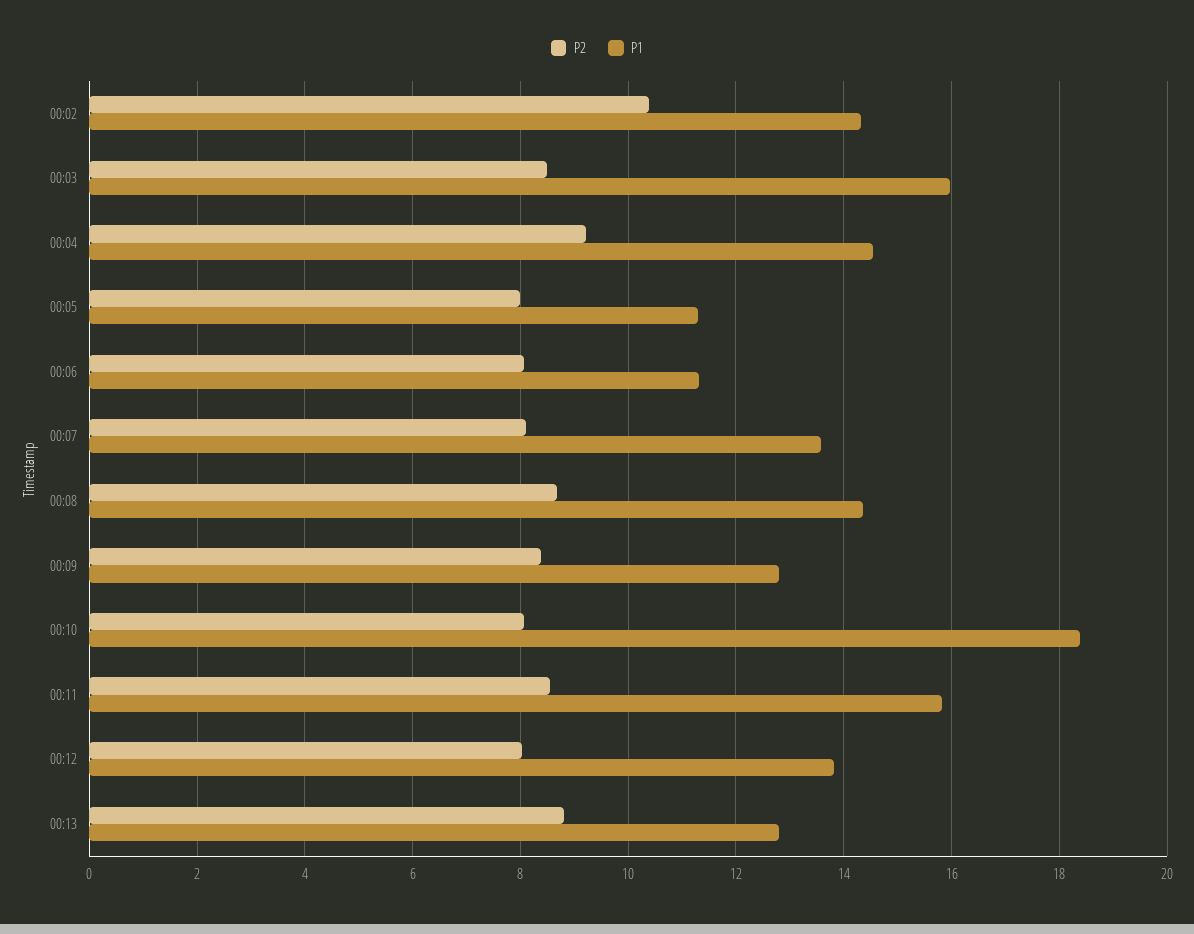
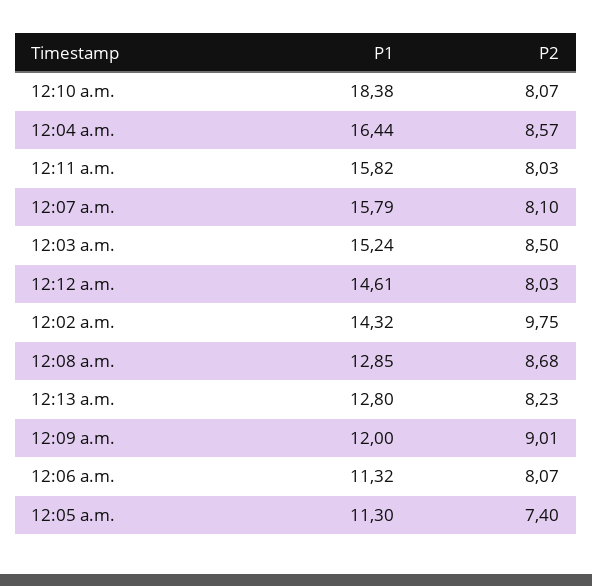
  {
    "P2": {
-     "00:02": 10.4,
+     "00:02": 9.75,
      "00:03": 8.5,
-     "00:04": 9.2,
+     "00:04": 8.57,
-     "00:05": 8,
+     "00:05": 7.4,
      "00:06": 8.07,
      "00:07": 8.1,
      "00:08": 8.68,
-     "00:09": 8.4,
+     "00:09": 9.01,
      "00:10": 8.07,
-     "00:11": 8.6,
+     "00:11": 8.03,
      "00:12": 8.03,
-     "00:13": 8.8
+     "00:13": 8.23
    },
    "P1": {
      "00:02": 14.32,
-     "00:03": 16,
+     "00:03": 15.24,
-     "00:04": 14.6,
+     "00:04": 16.44,
      "00:05": 11.3,
      "00:06": 11.32,
-     "00:07": 13.6,
+     "00:07": 15.79,
-     "00:08": 14.4,
+     "00:08": 12.85,
-     "00:09": 12.8,
+     "00:09": 12,
      "00:10": 18.38,
      "00:11": 15.82,
-     "00:12": 13.8,
+     "00:12": 14.61,
      "00:13": 12.8
    }
  }

